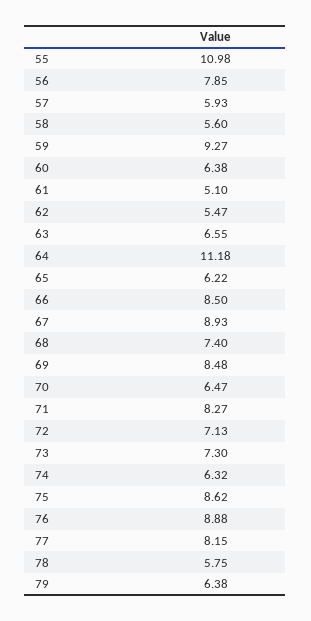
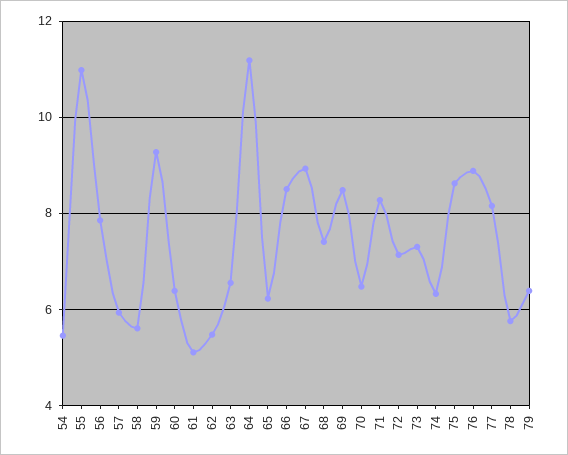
  {
    "55": 10.98,
    "56": 7.85,
    "57": 5.93,
    "58": 5.6,
    "59": 9.27,
    "60": 6.38,
    "61": 5.1,
    "62": 5.47,
    "63": 6.55,
    "64": 11.18,
    "65": 6.22,
    "66": 8.5,
    "67": 8.93,
    "68": 7.4,
    "69": 8.48,
    "70": 6.47,
    "71": 8.27,
    "72": 7.13,
    "73": 7.3,
    "74": 6.32,
    "75": 8.62,
    "76": 8.88,
    "77": 8.15,
    "78": 5.75,
-   "79": 6.38
+   "79": 6.38,
+   "54": 5.4
  }

